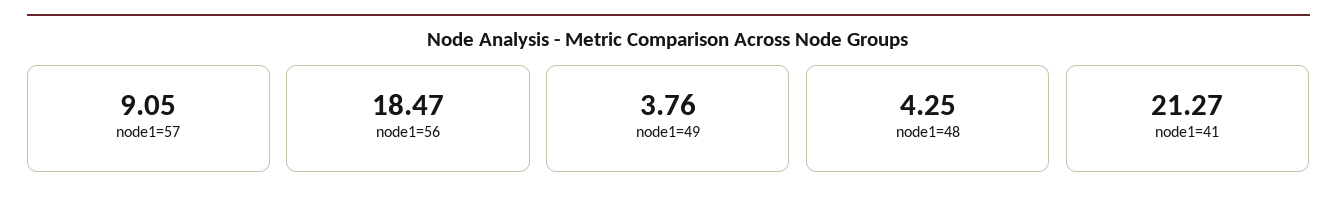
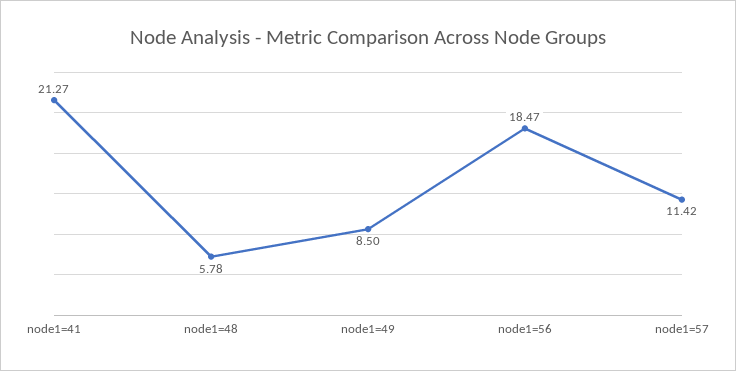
  {
-   "node1=57": 9.05,
+   "node1=57": 11.42,
    "node1=56": 18.47,
-   "node1=49": 3.76,
+   "node1=49": 8.5,
-   "node1=48": 4.25,
+   "node1=48": 5.78,
    "node1=41": 21.27
  }

